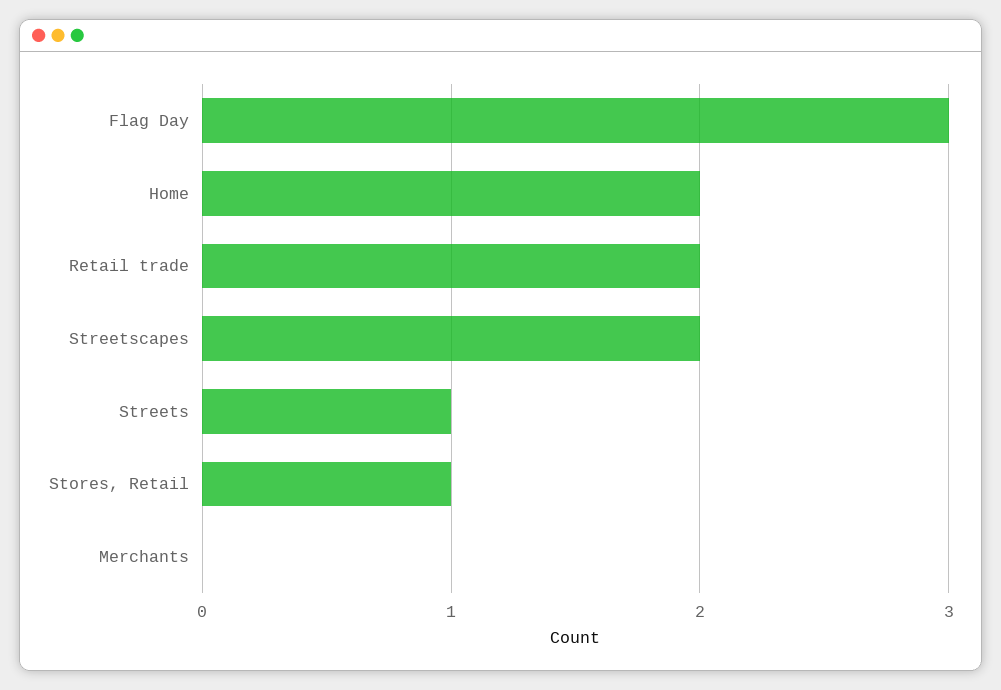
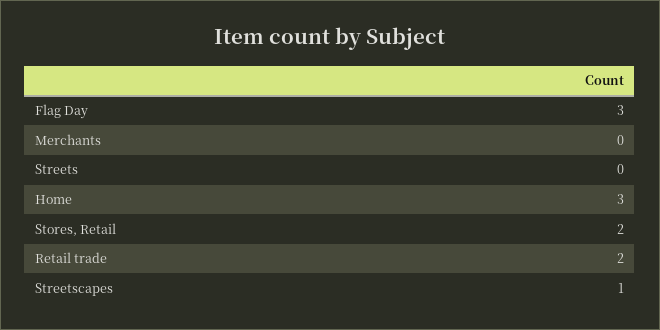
  {
    "Flag Day": 3,
-   "Home": 2,
+   "Home": 3,
    "Retail trade": 2,
-   "Streetscapes": 2,
+   "Streetscapes": 1,
-   "Streets": 1,
+   "Streets": 0,
-   "Stores, Retail": 1,
+   "Stores, Retail": 2,
    "Merchants": 0
  }

